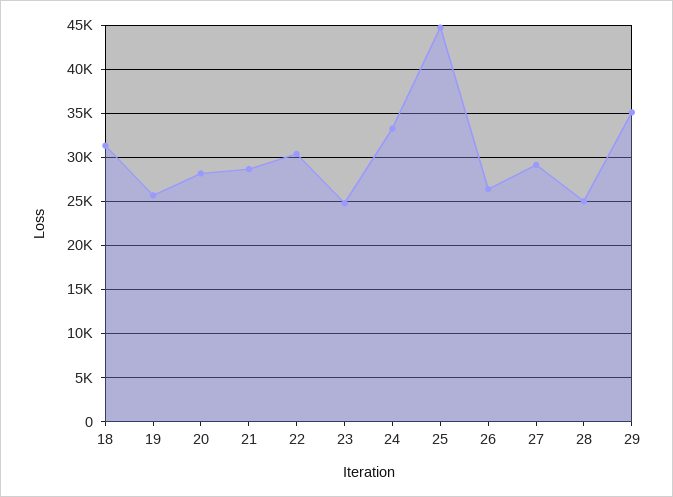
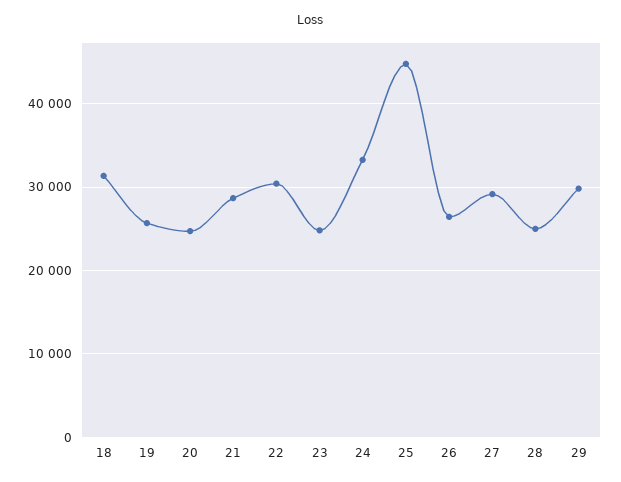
  {
    "18": 31000,
    "19": 26000,
-   "20": 28000,
+   "20": 25000,
    "21": 29000,
    "22": 30000,
    "23": 25000,
    "24": 33000,
    "25": 45000,
    "26": 26000,
    "27": 29000,
    "28": 25000,
-   "29": 35000
+   "29": 30000
  }

